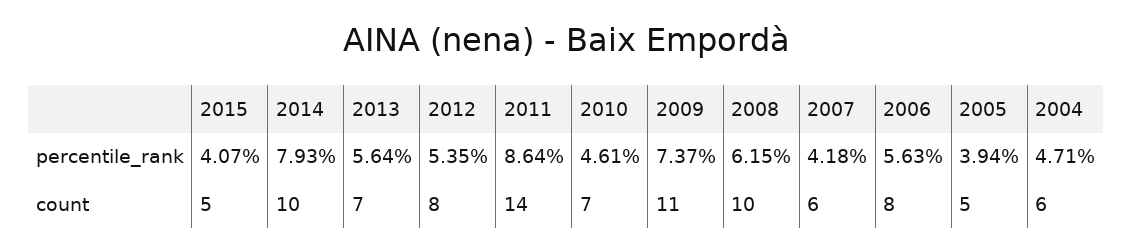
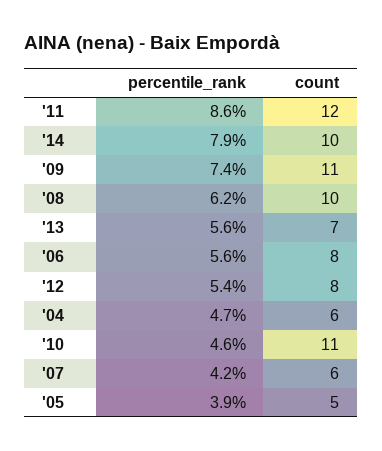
  {
-   "2015": {
-     "percentile_rank": 4.07,
-     "count": 5
-   },
    "2014": {
      "percentile_rank": 7.93,
      "count": 10
    },
    "2013": {
      "percentile_rank": 5.64,
      "count": 7
    },
    "2012": {
      "percentile_rank": 5.35,
      "count": 8
    },
    "2011": {
      "percentile_rank": 8.64,
-     "count": 14
+     "count": 12
    },
    "2010": {
      "percentile_rank": 4.61,
-     "count": 7
+     "count": 11
    },
    "2009": {
      "percentile_rank": 7.37,
      "count": 11
    },
    "2008": {
      "percentile_rank": 6.15,
      "count": 10
    },
    "2007": {
      "percentile_rank": 4.18,
      "count": 6
    },
    "2006": {
      "percentile_rank": 5.63,
      "count": 8
    },
    "2005": {
      "percentile_rank": 3.94,
      "count": 5
    },
    "2004": {
      "percentile_rank": 4.71,
      "count": 6
    }
  }

